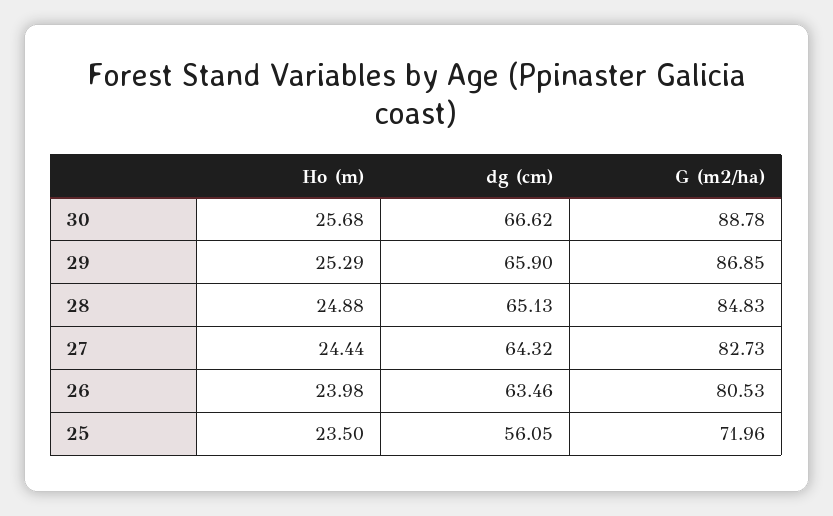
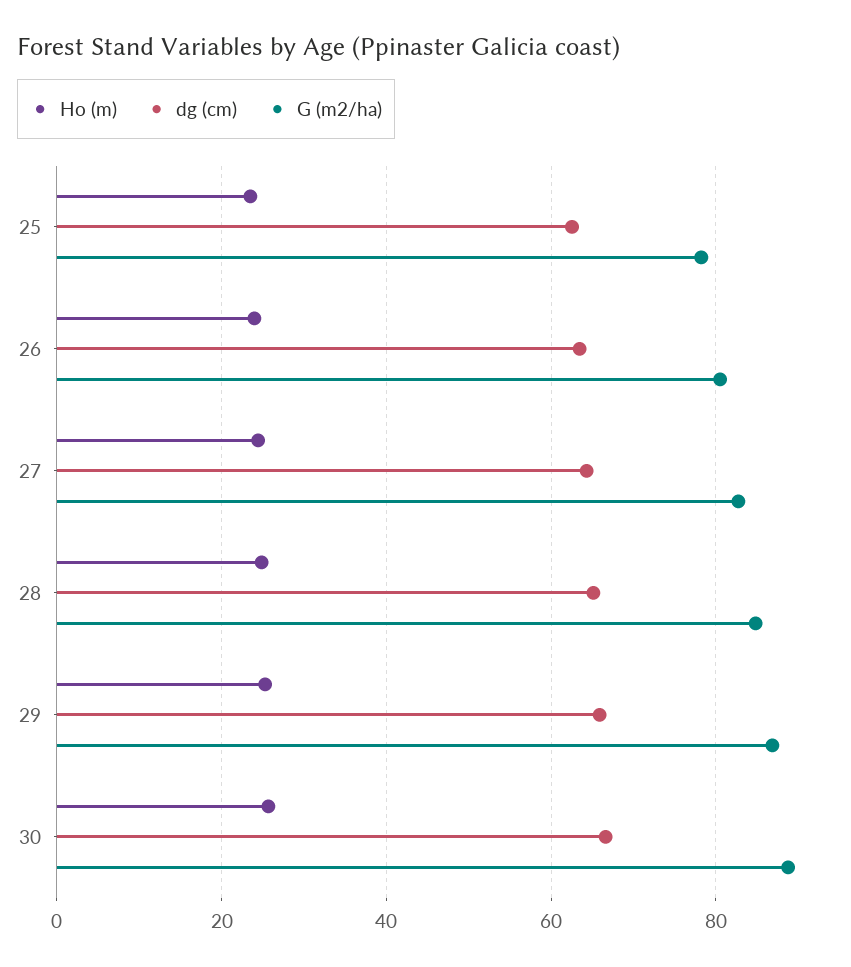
  {
    "Ho (m)": {
      "30": 25.68,
      "29": 25.29,
      "28": 24.88,
      "27": 24.44,
      "26": 23.98,
      "25": 23.5
    },
    "dg (cm)": {
      "30": 66.62,
      "29": 65.9,
      "28": 65.13,
      "27": 64.32,
      "26": 63.46,
-     "25": 56.05
+     "25": 62
    },
    "G (m2/ha)": {
      "30": 88.78,
      "29": 86.85,
      "28": 84.83,
      "27": 82.73,
      "26": 80.53,
-     "25": 71.96
+     "25": 78
    }
  }

